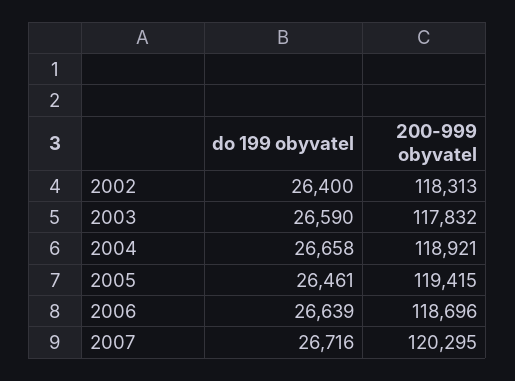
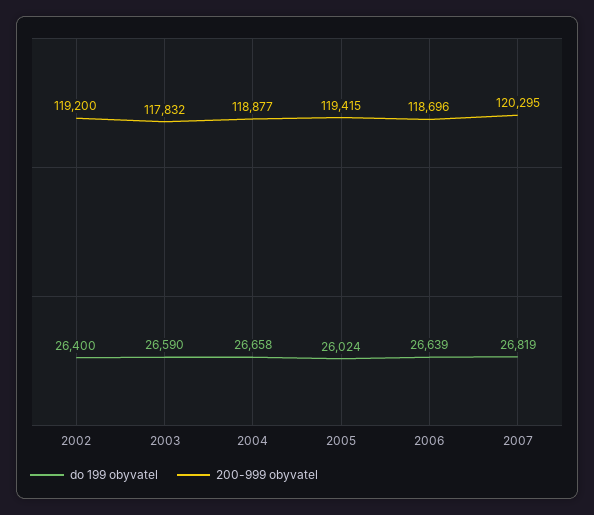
  {
    "do 199 obyvatel": {
      "2002": 26400,
      "2003": 26590,
      "2004": 26658,
-     "2005": 26461,
+     "2005": 26024,
      "2006": 26639,
-     "2007": 26716
+     "2007": 26819
    },
    "200-999 obyvatel": {
-     "2002": 118313,
+     "2002": 119200,
      "2003": 117832,
-     "2004": 118921,
+     "2004": 118877,
      "2005": 119415,
      "2006": 118696,
      "2007": 120295
    }
  }

